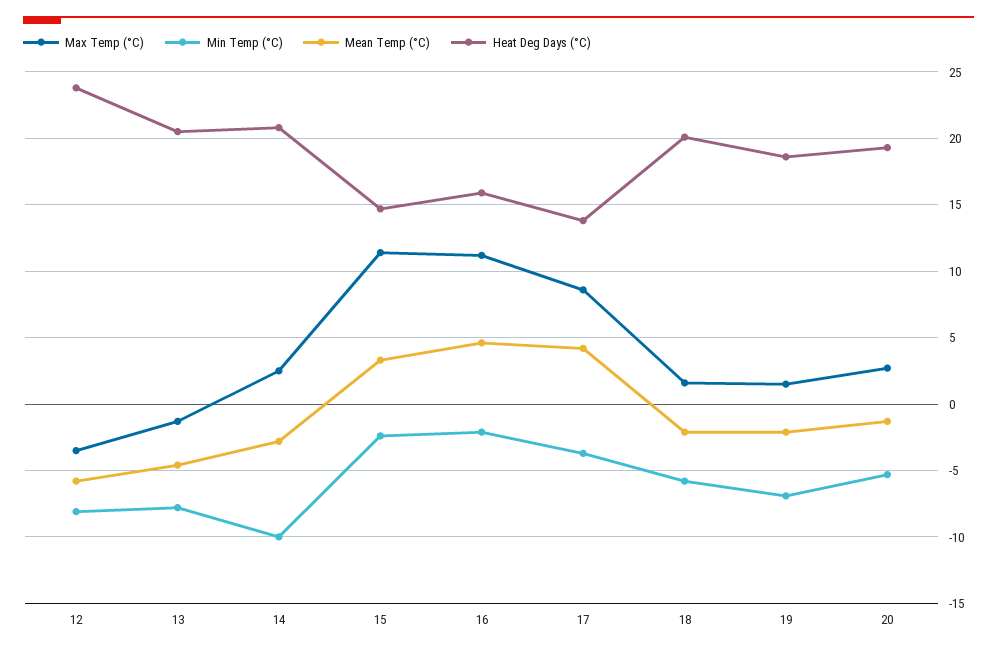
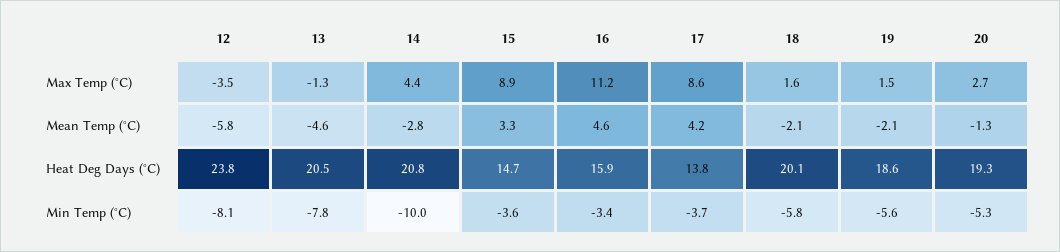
  {
    "Max Temp (°C)": {
      "12": -3.5,
      "13": -1.3,
-     "14": 2.5,
+     "14": 4.4,
-     "15": 11.5,
+     "15": 8.9,
      "16": 11.2,
      "17": 8.6,
      "18": 1.6,
      "19": 1.5,
      "20": 2.7
    },
    "Min Temp (°C)": {
      "12": -8.1,
      "13": -7.8,
      "14": -10,
-     "15": -2.5,
+     "15": -3.6,
-     "16": -2,
+     "16": -3.4,
      "17": -3.7,
      "18": -5.8,
-     "19": -7,
+     "19": -5.6,
      "20": -5.3
    },
    "Mean Temp (°C)": {
      "12": -5.8,
      "13": -4.6,
      "14": -2.8,
      "15": 3.3,
      "16": 4.6,
      "17": 4.2,
      "18": -2.1,
      "19": -2.1,
      "20": -1.3
    },
    "Heat Deg Days (°C)": {
      "12": 23.8,
      "13": 20.5,
      "14": 20.8,
      "15": 14.7,
      "16": 15.9,
      "17": 13.8,
      "18": 20.1,
      "19": 18.6,
      "20": 19.3
    }
  }

